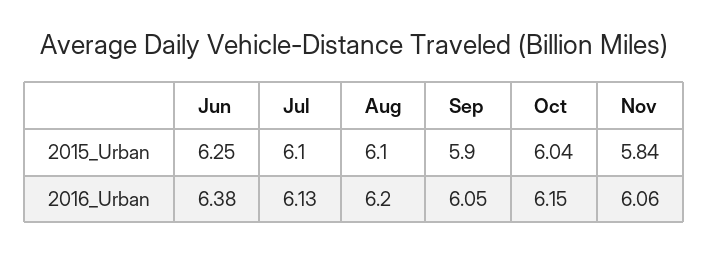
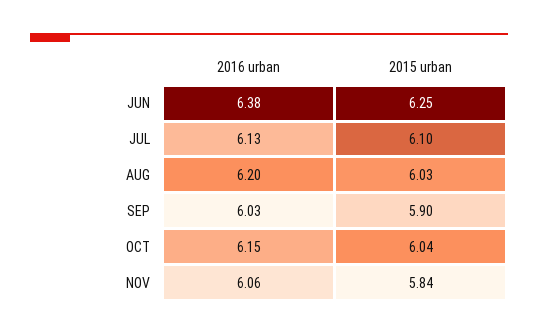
  {
    "Jun": {
      "2015_Urban": 6.25,
      "2016_Urban": 6.38
    },
    "Jul": {
      "2015_Urban": 6.1,
      "2016_Urban": 6.13
    },
    "Aug": {
-     "2015_Urban": 6.1,
+     "2015_Urban": 6.03,
      "2016_Urban": 6.2
    },
    "Sep": {
      "2015_Urban": 5.9,
-     "2016_Urban": 6.05
+     "2016_Urban": 6.03
    },
    "Oct": {
      "2015_Urban": 6.04,
      "2016_Urban": 6.15
    },
    "Nov": {
      "2015_Urban": 5.84,
      "2016_Urban": 6.06
    }
  }

